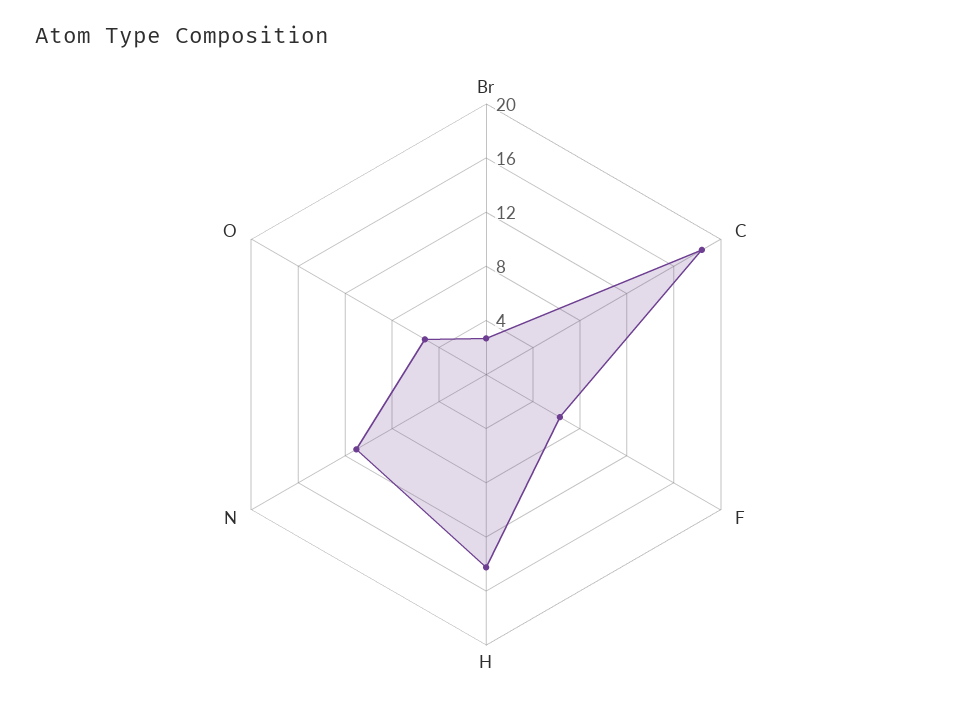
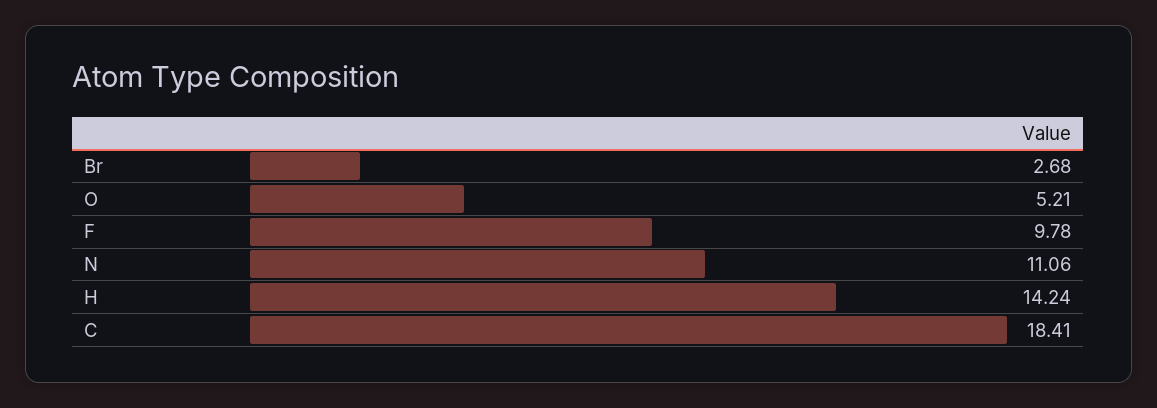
  {
    "Br": 2.68,
    "C": 18.41,
-   "F": 6,
+   "F": 9.78,
    "H": 14.24,
    "N": 11.06,
    "O": 5.21
  }

